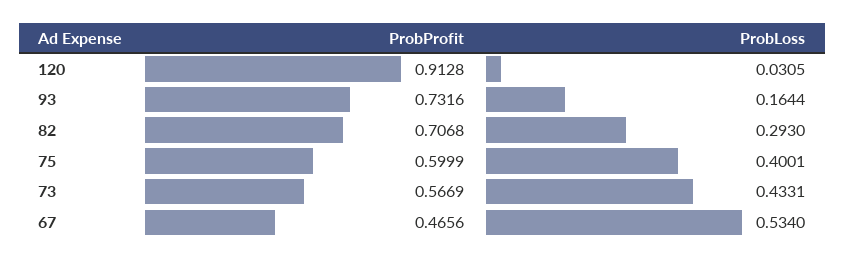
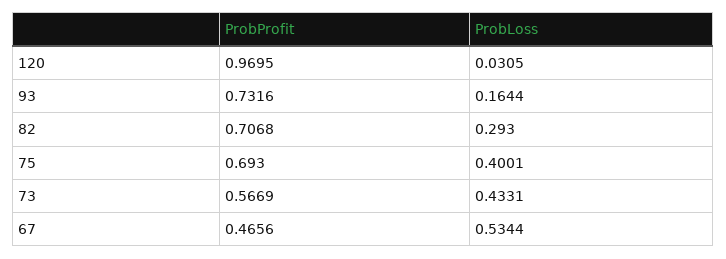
  {
    "ProbProfit": {
-     "120": 0.9128,
+     "120": 0.9695,
      "93": 0.7316,
      "82": 0.7068,
-     "75": 0.5999,
+     "75": 0.693,
      "73": 0.5669,
      "67": 0.4656
    },
    "ProbLoss": {
      "120": 0.0305,
      "93": 0.1644,
      "82": 0.293,
      "75": 0.4001,
      "73": 0.4331,
-     "67": 0.534
+     "67": 0.5344
    }
  }

